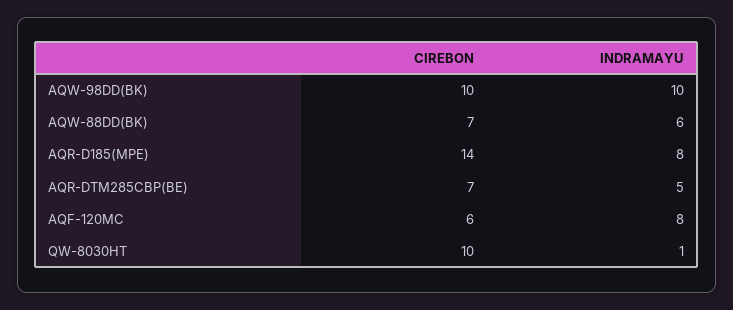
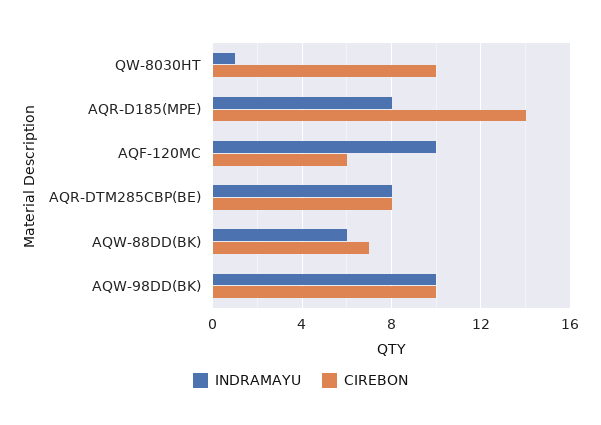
  {
    "CIREBON": {
      "AQW-98DD(BK)": 10,
      "AQW-88DD(BK)": 7,
      "AQR-D185(MPE)": 14,
-     "AQR-DTM285CBP(BE)": 7,
+     "AQR-DTM285CBP(BE)": 8,
      "AQF-120MC": 6,
      "QW-8030HT": 10
    },
    "INDRAMAYU": {
      "AQW-98DD(BK)": 10,
      "AQW-88DD(BK)": 6,
      "AQR-D185(MPE)": 8,
-     "AQR-DTM285CBP(BE)": 5,
+     "AQR-DTM285CBP(BE)": 8,
-     "AQF-120MC": 8,
+     "AQF-120MC": 10,
      "QW-8030HT": 1
    }
  }

